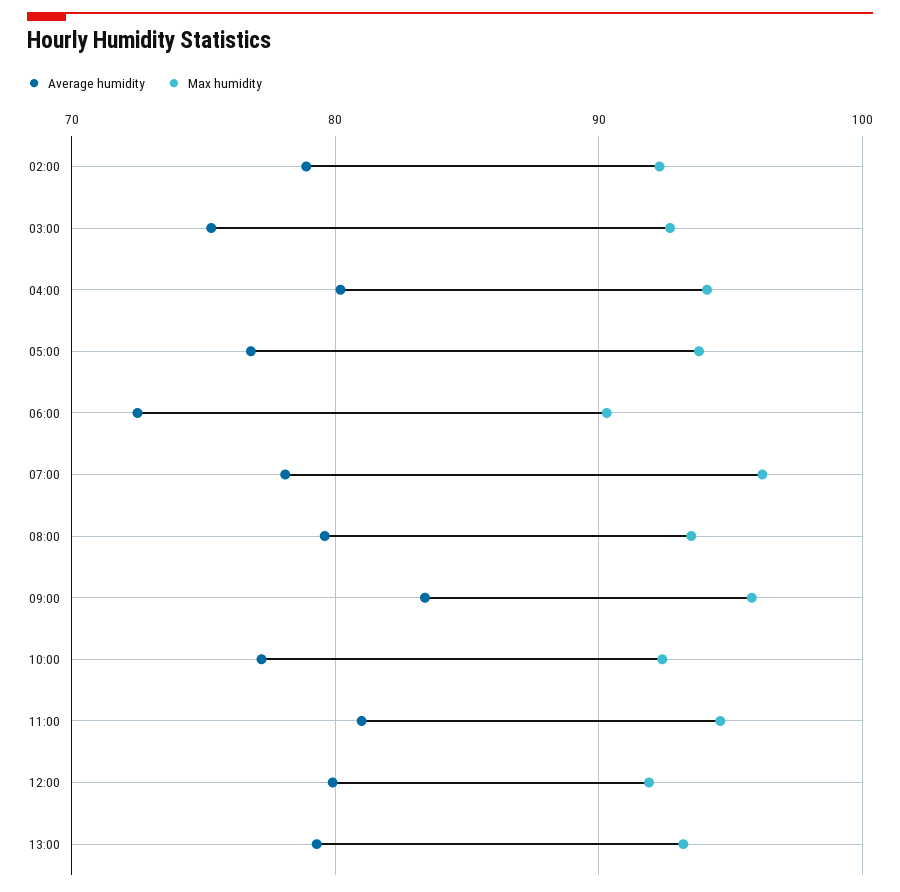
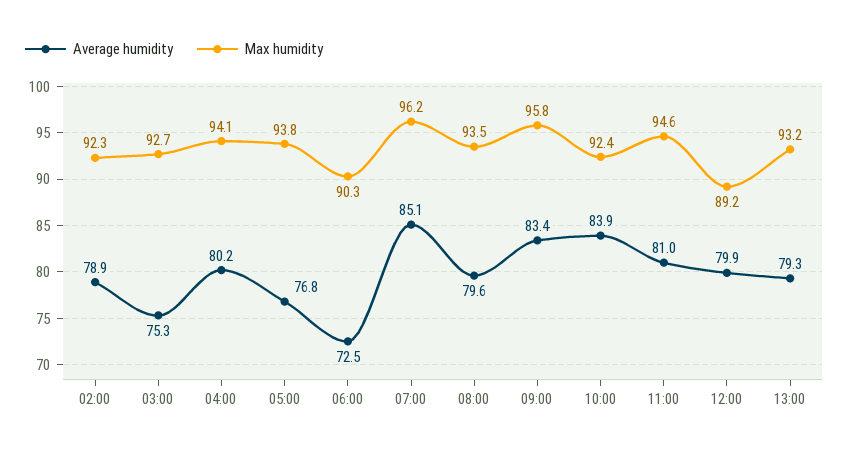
  {
    "Average humidity": {
      "02:00": 78.9,
      "03:00": 75.3,
      "04:00": 80.2,
      "05:00": 76.8,
      "06:00": 72.5,
-     "07:00": 78,
+     "07:00": 85.1,
      "08:00": 79.6,
      "09:00": 83.4,
-     "10:00": 77,
+     "10:00": 83.9,
      "11:00": 81,
      "12:00": 79.9,
      "13:00": 79.3
    },
    "Max humidity": {
      "02:00": 92.3,
      "03:00": 92.7,
      "04:00": 94.1,
      "05:00": 93.8,
      "06:00": 90.3,
      "07:00": 96.2,
      "08:00": 93.5,
      "09:00": 95.8,
      "10:00": 92.4,
      "11:00": 94.6,
-     "12:00": 92,
+     "12:00": 89.2,
      "13:00": 93.2
    }
  }

